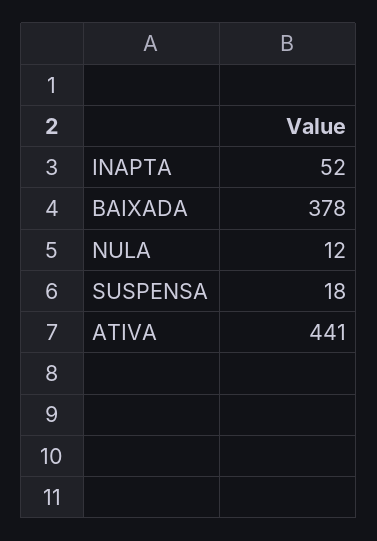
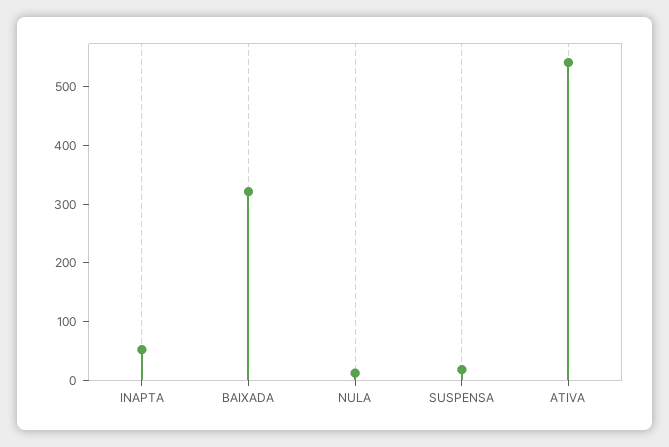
  {
    "INAPTA": 52,
-   "BAIXADA": 378,
+   "BAIXADA": 320,
    "NULA": 12,
    "SUSPENSA": 18,
-   "ATIVA": 441
+   "ATIVA": 540
  }

